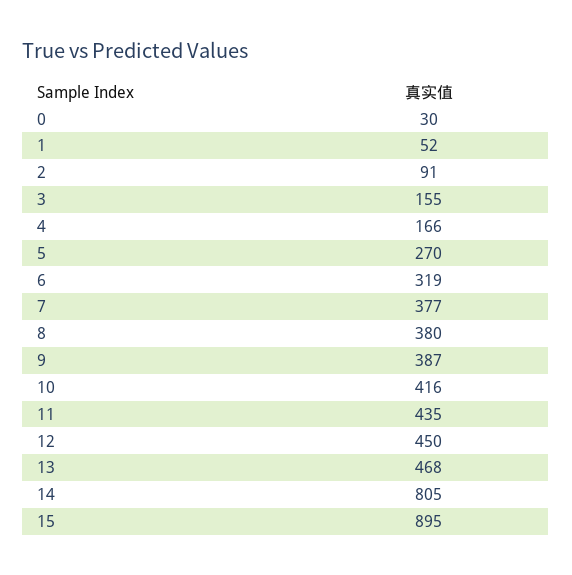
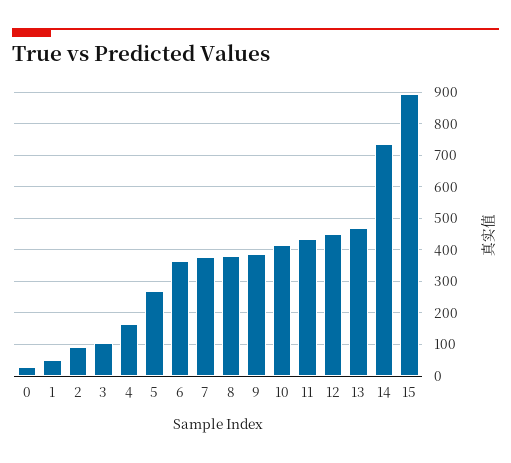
  {
    "0": 30,
    "1": 52,
    "2": 91,
-   "3": 155,
+   "3": 100,
    "4": 166,
    "5": 270,
-   "6": 319,
+   "6": 360,
    "7": 377,
    "8": 380,
    "9": 387,
    "10": 416,
    "11": 435,
    "12": 450,
    "13": 468,
-   "14": 805,
+   "14": 740,
    "15": 895
  }

